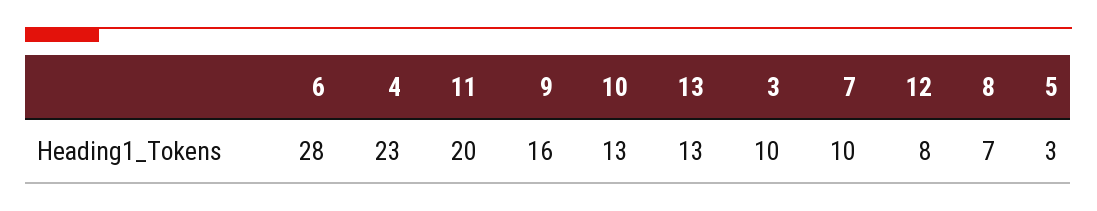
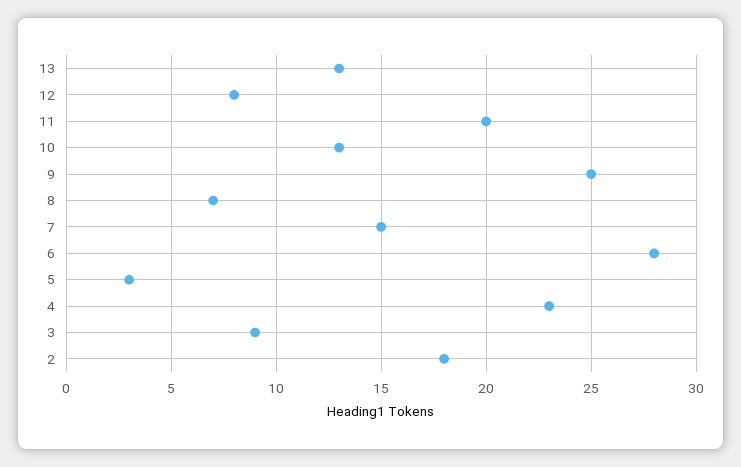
  {
    "6": 28,
    "4": 23,
    "11": 20,
-   "9": 16,
+   "9": 25,
    "10": 13,
    "13": 13,
-   "3": 10,
+   "3": 9,
-   "7": 10,
+   "7": 15,
    "12": 8,
    "8": 7,
-   "5": 3
+   "5": 3,
+   "2": 18
  }

